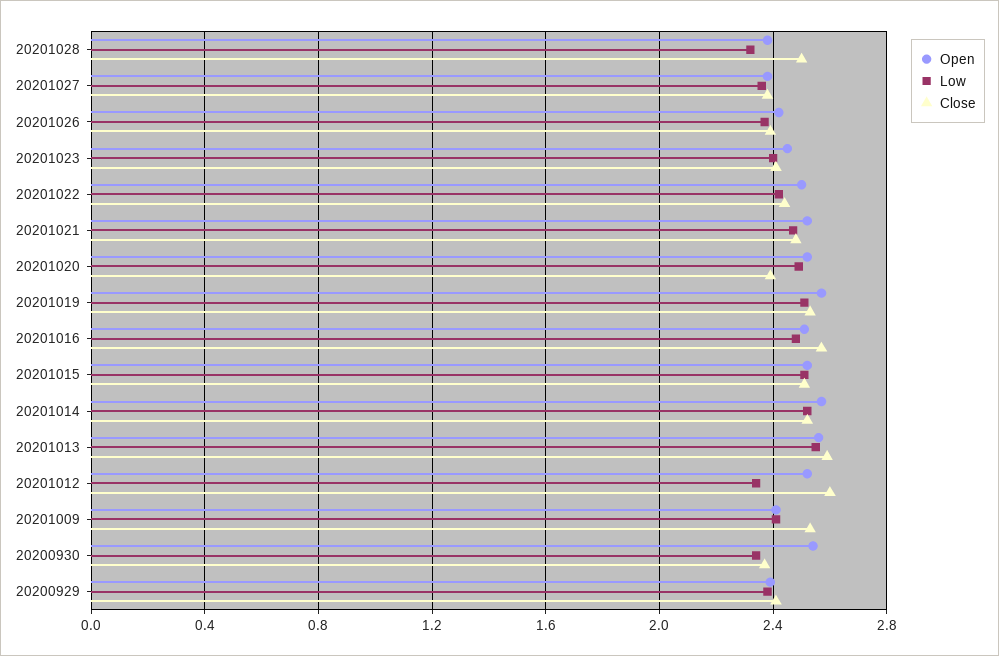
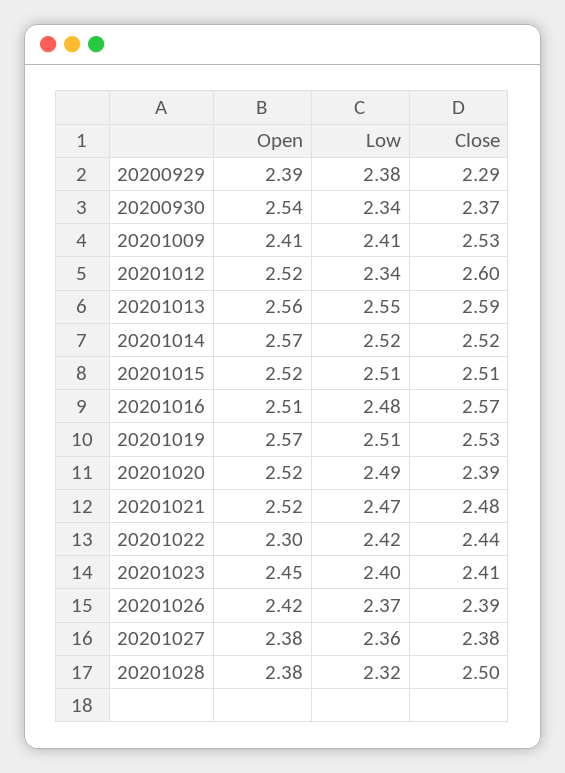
  {
    "Open": {
      "20201028": 2.38,
      "20201027": 2.38,
      "20201026": 2.42,
      "20201023": 2.45,
-     "20201022": 2.5,
+     "20201022": 2.3,
      "20201021": 2.52,
      "20201020": 2.52,
      "20201019": 2.57,
      "20201016": 2.51,
      "20201015": 2.52,
      "20201014": 2.57,
      "20201013": 2.56,
      "20201012": 2.52,
      "20201009": 2.41,
      "20200930": 2.54,
      "20200929": 2.39
    },
    "Low": {
      "20201028": 2.32,
      "20201027": 2.36,
      "20201026": 2.37,
      "20201023": 2.4,
      "20201022": 2.42,
      "20201021": 2.47,
      "20201020": 2.49,
      "20201019": 2.51,
      "20201016": 2.48,
      "20201015": 2.51,
      "20201014": 2.52,
      "20201013": 2.55,
      "20201012": 2.34,
      "20201009": 2.41,
      "20200930": 2.34,
      "20200929": 2.38
    },
    "Close": {
      "20201028": 2.5,
      "20201027": 2.38,
      "20201026": 2.39,
      "20201023": 2.41,
      "20201022": 2.44,
      "20201021": 2.48,
      "20201020": 2.39,
      "20201019": 2.53,
      "20201016": 2.57,
      "20201015": 2.51,
      "20201014": 2.52,
      "20201013": 2.59,
      "20201012": 2.6,
      "20201009": 2.53,
      "20200930": 2.37,
-     "20200929": 2.4
+     "20200929": 2.29
    }
  }

